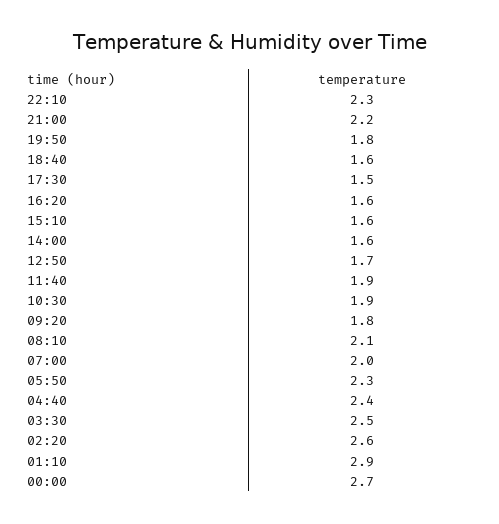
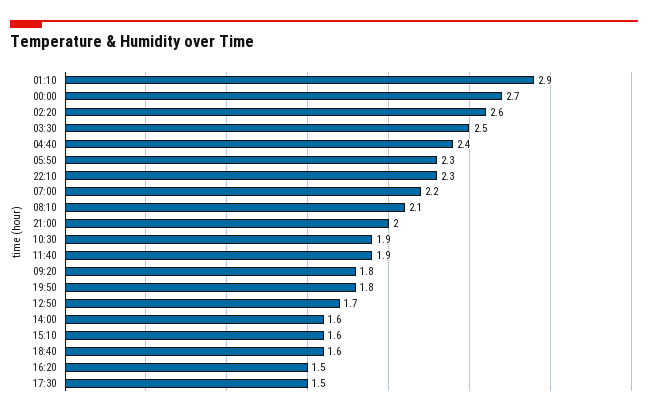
  {
    "22:10": 2.3,
-   "21:00": 2.2,
+   "21:00": 2,
    "19:50": 1.8,
    "18:40": 1.6,
    "17:30": 1.5,
-   "16:20": 1.6,
+   "16:20": 1.5,
    "15:10": 1.6,
    "14:00": 1.6,
    "12:50": 1.7,
    "11:40": 1.9,
    "10:30": 1.9,
    "09:20": 1.8,
    "08:10": 2.1,
-   "07:00": 2,
+   "07:00": 2.2,
    "05:50": 2.3,
    "04:40": 2.4,
    "03:30": 2.5,
    "02:20": 2.6,
    "01:10": 2.9,
    "00:00": 2.7
  }

